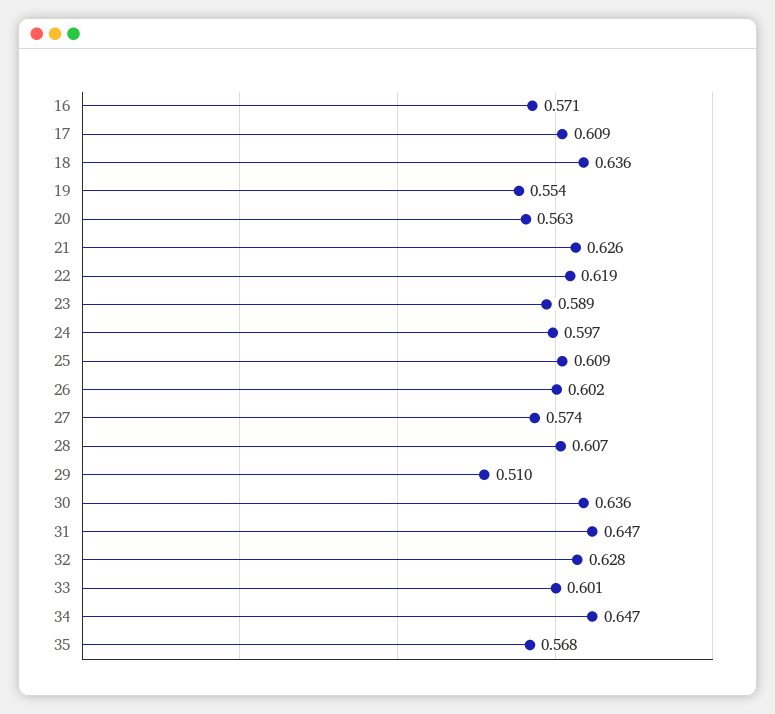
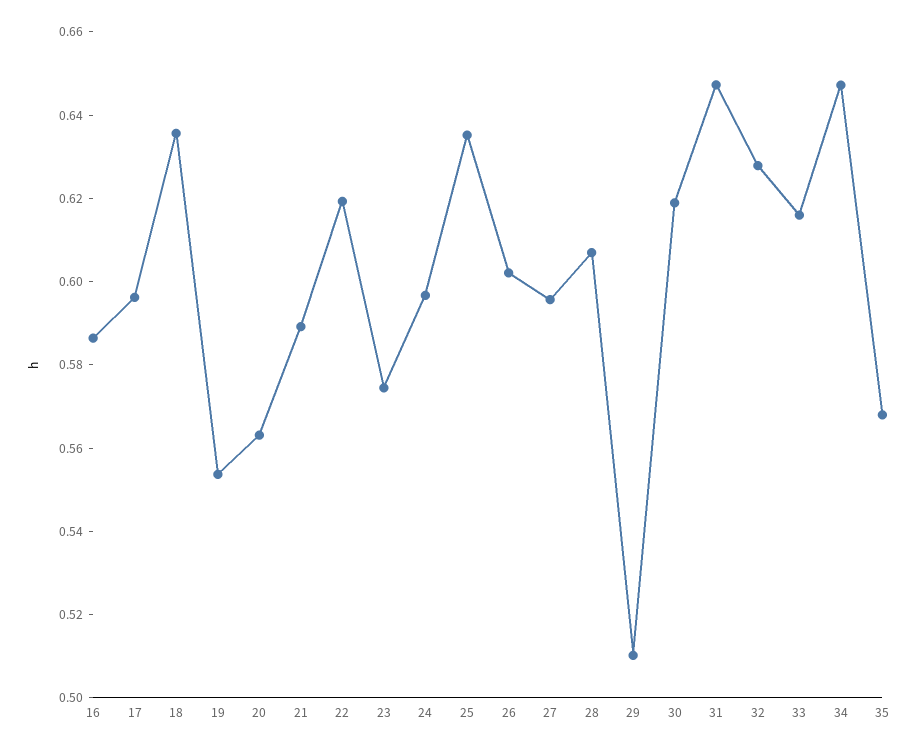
  {
-   "16": 0.571,
+   "16": 0.585,
-   "17": 0.609,
+   "17": 0.595,
    "18": 0.636,
    "19": 0.554,
    "20": 0.563,
-   "21": 0.626,
+   "21": 0.59,
    "22": 0.619,
-   "23": 0.589,
+   "23": 0.575,
    "24": 0.597,
-   "25": 0.609,
+   "25": 0.635,
    "26": 0.602,
-   "27": 0.574,
+   "27": 0.595,
    "28": 0.607,
    "29": 0.51,
-   "30": 0.636,
+   "30": 0.62,
    "31": 0.647,
    "32": 0.628,
-   "33": 0.601,
+   "33": 0.615,
    "34": 0.647,
    "35": 0.568
  }

